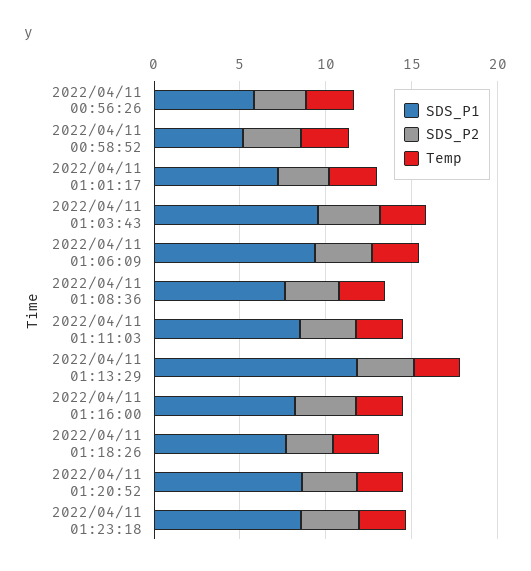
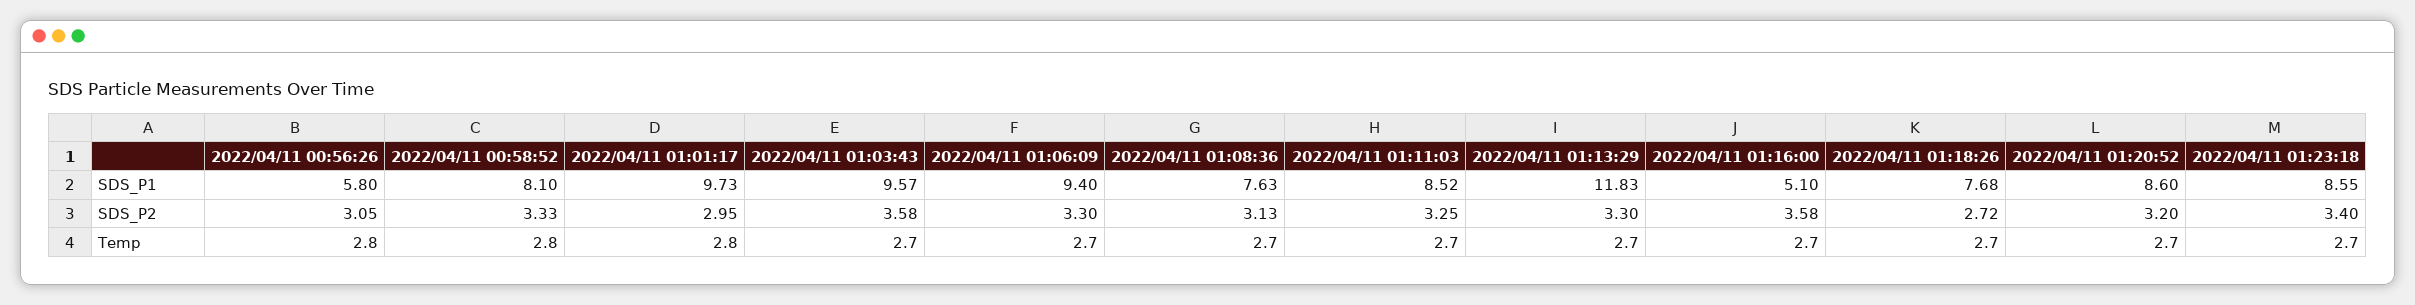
  {
    "SDS_P1": {
      "2022/04/11 00:56:26": 5.8,
-     "2022/04/11 00:58:52": 5,
+     "2022/04/11 00:58:52": 8.1,
-     "2022/04/11 01:01:17": 7,
+     "2022/04/11 01:01:17": 9.73,
      "2022/04/11 01:03:43": 9.57,
      "2022/04/11 01:06:09": 9.4,
      "2022/04/11 01:08:36": 7.63,
      "2022/04/11 01:11:03": 8.52,
      "2022/04/11 01:13:29": 11.83,
-     "2022/04/11 01:16:00": 8,
+     "2022/04/11 01:16:00": 5.1,
      "2022/04/11 01:18:26": 7.68,
      "2022/04/11 01:20:52": 8.6,
      "2022/04/11 01:23:18": 8.55
    },
    "SDS_P2": {
      "2022/04/11 00:56:26": 3.05,
      "2022/04/11 00:58:52": 3.33,
      "2022/04/11 01:01:17": 2.95,
      "2022/04/11 01:03:43": 3.58,
      "2022/04/11 01:06:09": 3.3,
      "2022/04/11 01:08:36": 3.13,
      "2022/04/11 01:11:03": 3.25,
      "2022/04/11 01:13:29": 3.3,
      "2022/04/11 01:16:00": 3.58,
      "2022/04/11 01:18:26": 2.72,
      "2022/04/11 01:20:52": 3.2,
      "2022/04/11 01:23:18": 3.4
    },
    "Temp": {
      "2022/04/11 00:56:26": 2.8,
      "2022/04/11 00:58:52": 2.8,
      "2022/04/11 01:01:17": 2.8,
      "2022/04/11 01:03:43": 2.7,
      "2022/04/11 01:06:09": 2.7,
      "2022/04/11 01:08:36": 2.7,
      "2022/04/11 01:11:03": 2.7,
      "2022/04/11 01:13:29": 2.7,
      "2022/04/11 01:16:00": 2.7,
      "2022/04/11 01:18:26": 2.7,
      "2022/04/11 01:20:52": 2.7,
      "2022/04/11 01:23:18": 2.7
    }
  }

